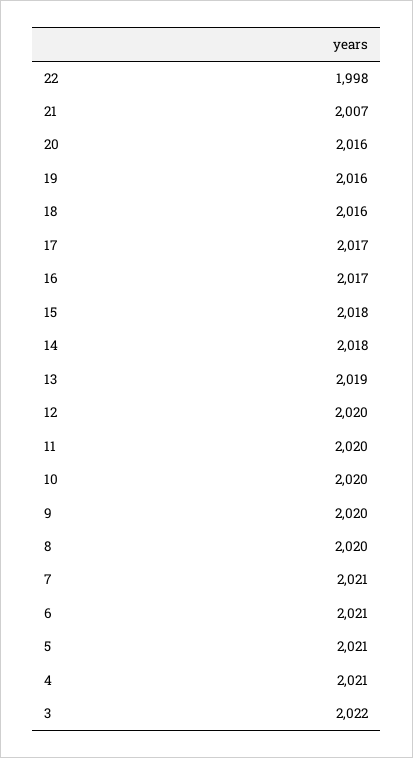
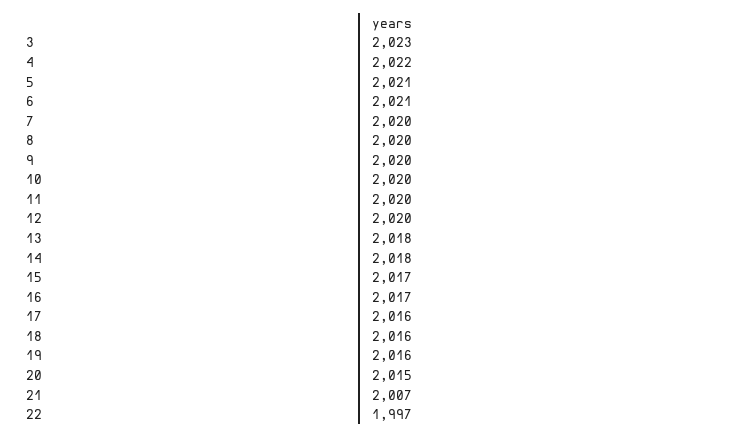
  {
-   "22": 1998,
+   "22": 1997,
    "21": 2007,
-   "20": 2016,
+   "20": 2015,
    "19": 2016,
    "18": 2016,
-   "17": 2017,
+   "17": 2016,
    "16": 2017,
-   "15": 2018,
+   "15": 2017,
    "14": 2018,
-   "13": 2019,
+   "13": 2018,
    "12": 2020,
    "11": 2020,
    "10": 2020,
    "9": 2020,
    "8": 2020,
-   "7": 2021,
+   "7": 2020,
    "6": 2021,
    "5": 2021,
-   "4": 2021,
+   "4": 2022,
-   "3": 2022
+   "3": 2023
  }

